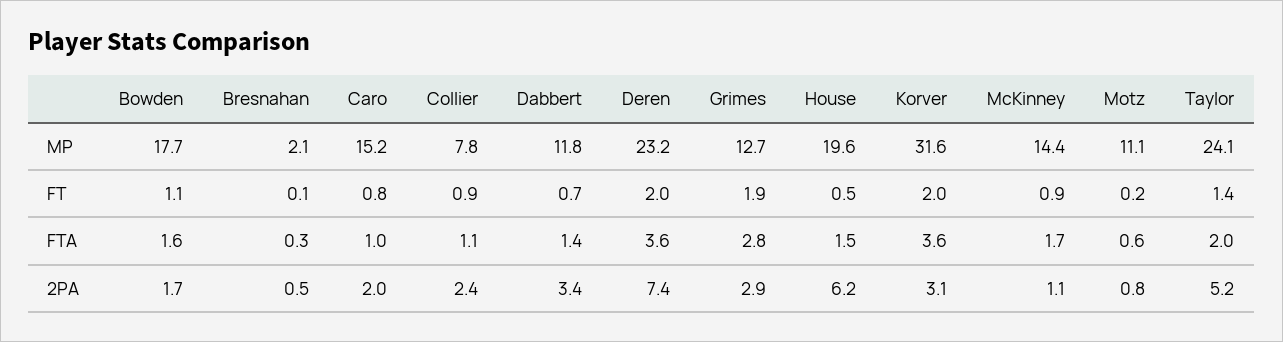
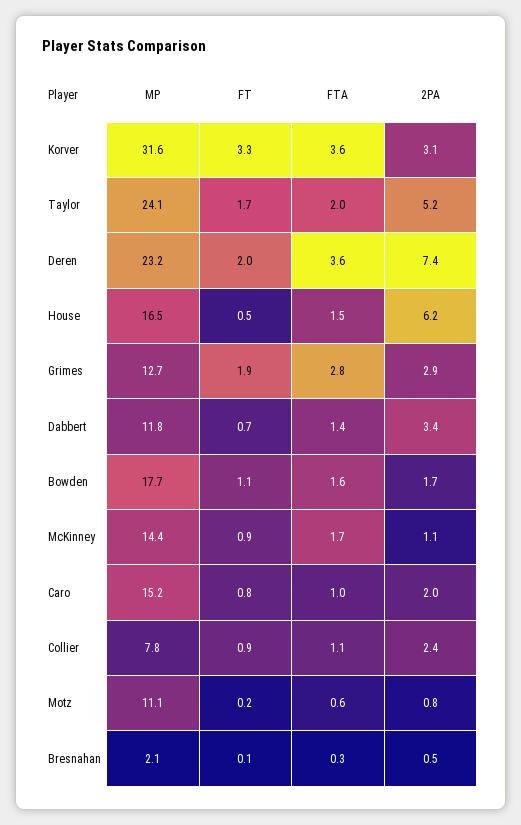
  {
    "Bowden": {
      "MP": 17.7,
      "FT": 1.1,
      "FTA": 1.6,
      "2PA": 1.7
    },
    "Bresnahan": {
      "MP": 2.1,
      "FT": 0.1,
      "FTA": 0.3,
      "2PA": 0.5
    },
    "Caro": {
      "MP": 15.2,
      "FT": 0.8,
      "FTA": 1,
      "2PA": 2
    },
    "Collier": {
      "MP": 7.8,
      "FT": 0.9,
      "FTA": 1.1,
      "2PA": 2.4
    },
    "Dabbert": {
      "MP": 11.8,
      "FT": 0.7,
      "FTA": 1.4,
      "2PA": 3.4
    },
    "Deren": {
      "MP": 23.2,
      "FT": 2,
      "FTA": 3.6,
      "2PA": 7.4
    },
    "Grimes": {
      "MP": 12.7,
      "FT": 1.9,
      "FTA": 2.8,
      "2PA": 2.9
    },
    "House": {
-     "MP": 19.6,
+     "MP": 16.5,
      "FT": 0.5,
      "FTA": 1.5,
      "2PA": 6.2
    },
    "Korver": {
      "MP": 31.6,
-     "FT": 2,
+     "FT": 3.3,
      "FTA": 3.6,
      "2PA": 3.1
    },
    "McKinney": {
      "MP": 14.4,
      "FT": 0.9,
      "FTA": 1.7,
      "2PA": 1.1
    },
    "Motz": {
      "MP": 11.1,
      "FT": 0.2,
      "FTA": 0.6,
      "2PA": 0.8
    },
    "Taylor": {
      "MP": 24.1,
-     "FT": 1.4,
+     "FT": 1.7,
      "FTA": 2,
      "2PA": 5.2
    }
  }

